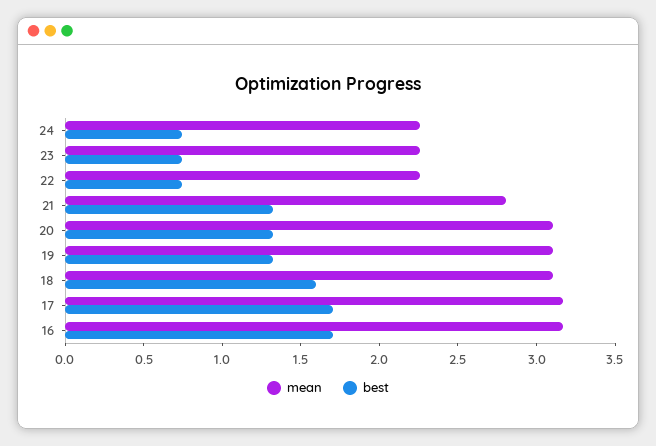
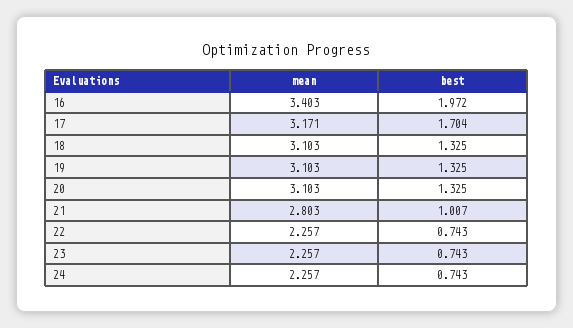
  {
    "mean": {
      "24": 2.257,
      "23": 2.257,
      "22": 2.257,
      "21": 2.803,
      "20": 3.103,
      "19": 3.103,
      "18": 3.103,
      "17": 3.171,
-     "16": 3.2
+     "16": 3.403
    },
    "best": {
      "24": 0.743,
      "23": 0.743,
      "22": 0.743,
-     "21": 1.3,
+     "21": 1.007,
      "20": 1.325,
      "19": 1.325,
-     "18": 1.6,
+     "18": 1.325,
      "17": 1.704,
-     "16": 1.7
+     "16": 1.972
    }
  }

